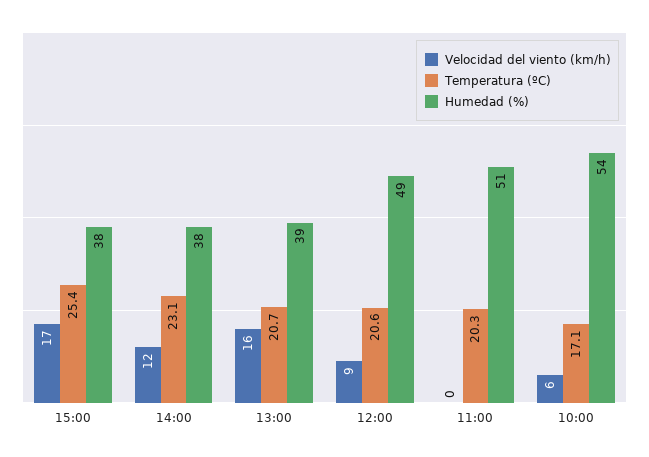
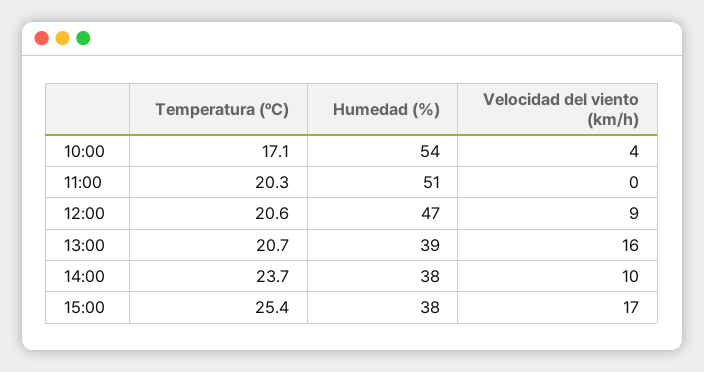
  {
    "Velocidad del viento (km/h)": {
      "15:00": 17,
-     "14:00": 12,
+     "14:00": 10,
      "13:00": 16,
      "12:00": 9,
      "11:00": 0,
-     "10:00": 6
+     "10:00": 4
    },
    "Temperatura (ºC)": {
      "15:00": 25.4,
-     "14:00": 23.1,
+     "14:00": 23.7,
      "13:00": 20.7,
      "12:00": 20.6,
      "11:00": 20.3,
      "10:00": 17.1
    },
    "Humedad (%)": {
      "15:00": 38,
      "14:00": 38,
      "13:00": 39,
-     "12:00": 49,
+     "12:00": 47,
      "11:00": 51,
      "10:00": 54
    }
  }

